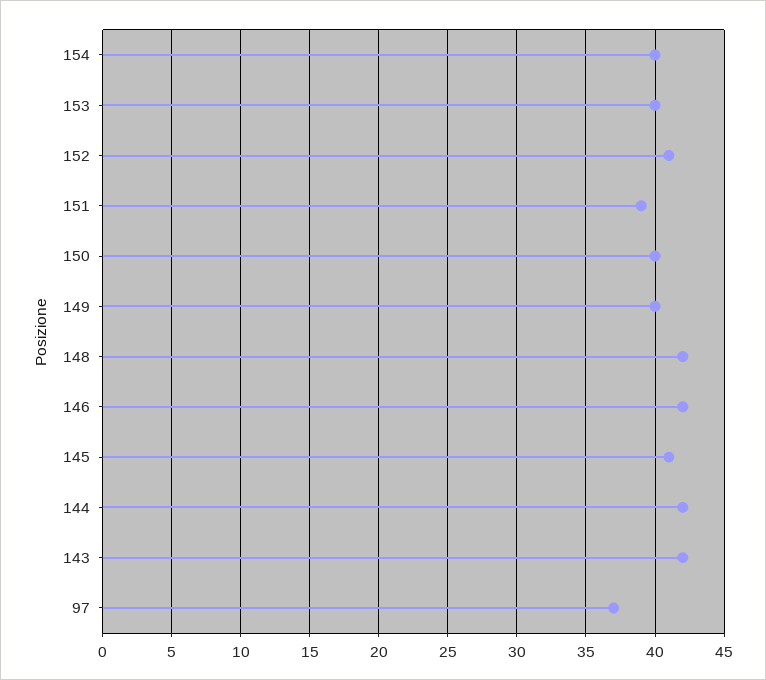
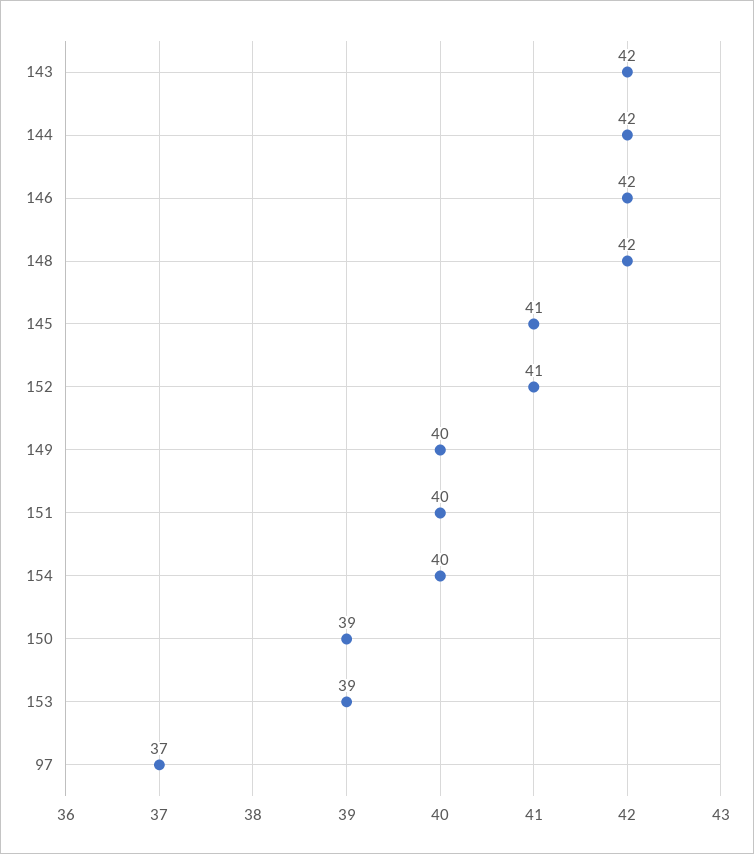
  {
    "154": 40,
-   "153": 40,
+   "153": 39,
    "152": 41,
-   "151": 39,
+   "151": 40,
-   "150": 40,
+   "150": 39,
    "149": 40,
    "148": 42,
    "146": 42,
    "145": 41,
    "144": 42,
    "143": 42,
    "97": 37
  }

